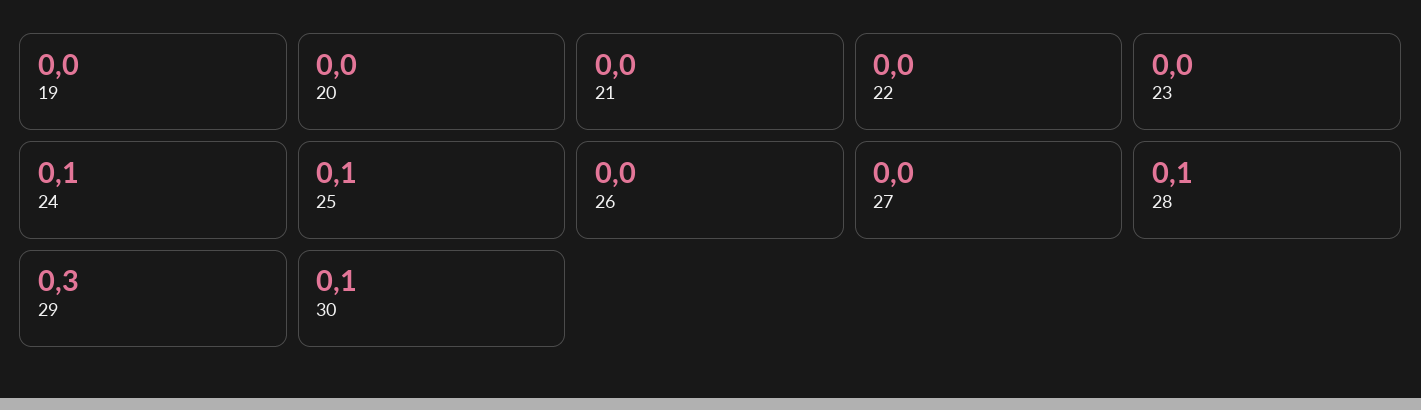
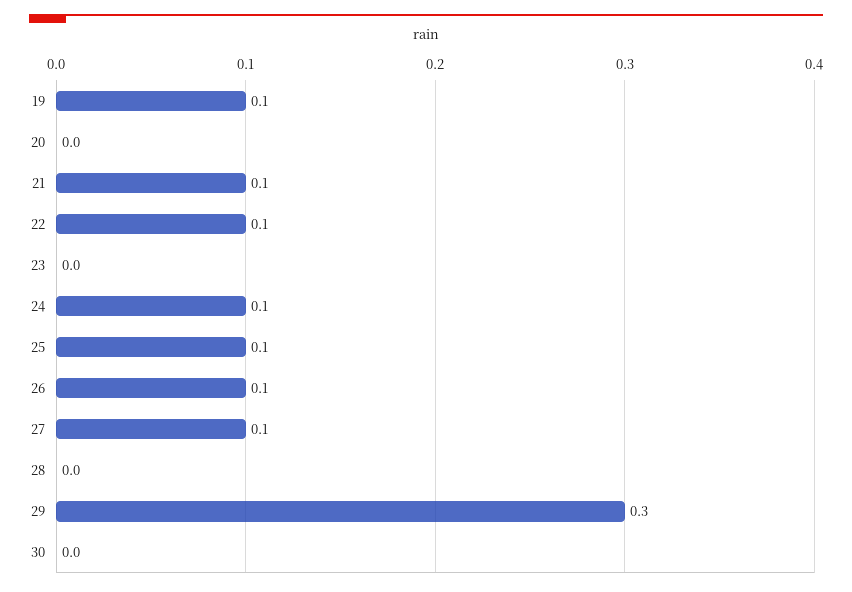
  {
-   "19": 0,
+   "19": 0.1,
    "20": 0,
-   "21": 0,
+   "21": 0.1,
-   "22": 0,
+   "22": 0.1,
    "23": 0,
    "24": 0.1,
    "25": 0.1,
-   "26": 0,
+   "26": 0.1,
-   "27": 0,
+   "27": 0.1,
-   "28": 0.1,
+   "28": 0,
    "29": 0.3,
-   "30": 0.1
+   "30": 0
  }

